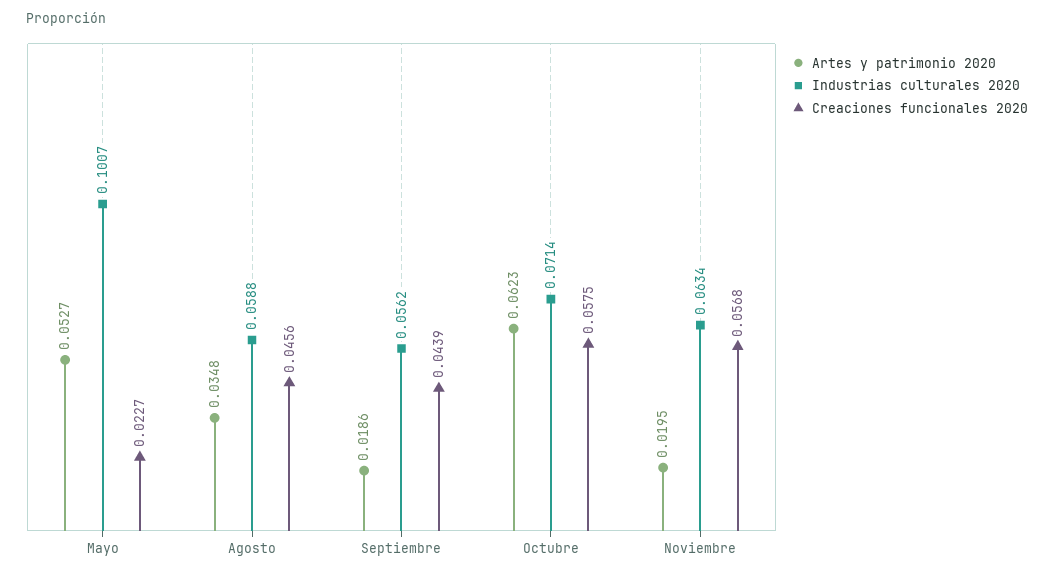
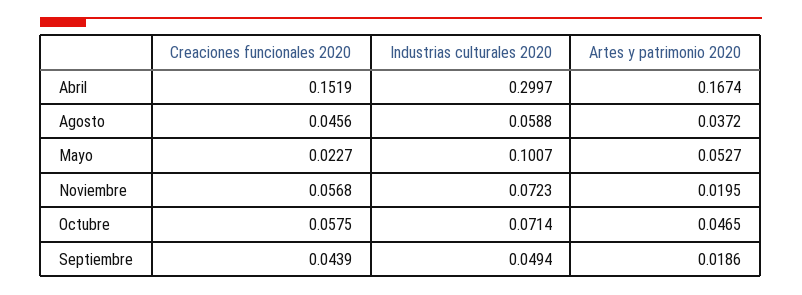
  {
    "Artes y patrimonio 2020": {
      "Mayo": 0.0527,
-     "Agosto": 0.0348,
+     "Agosto": 0.0372,
      "Septiembre": 0.0186,
-     "Octubre": 0.0623,
+     "Octubre": 0.0465,
-     "Noviembre": 0.0195
+     "Noviembre": 0.0195,
+     "Abril": 0.1674
    },
    "Industrias culturales 2020": {
      "Mayo": 0.1007,
      "Agosto": 0.0588,
-     "Septiembre": 0.0562,
+     "Septiembre": 0.0494,
      "Octubre": 0.0714,
-     "Noviembre": 0.0634
+     "Noviembre": 0.0723,
+     "Abril": 0.2997
    },
    "Creaciones funcionales 2020": {
      "Mayo": 0.0227,
      "Agosto": 0.0456,
      "Septiembre": 0.0439,
      "Octubre": 0.0575,
-     "Noviembre": 0.0568
+     "Noviembre": 0.0568,
+     "Abril": 0.1519
    }
  }

